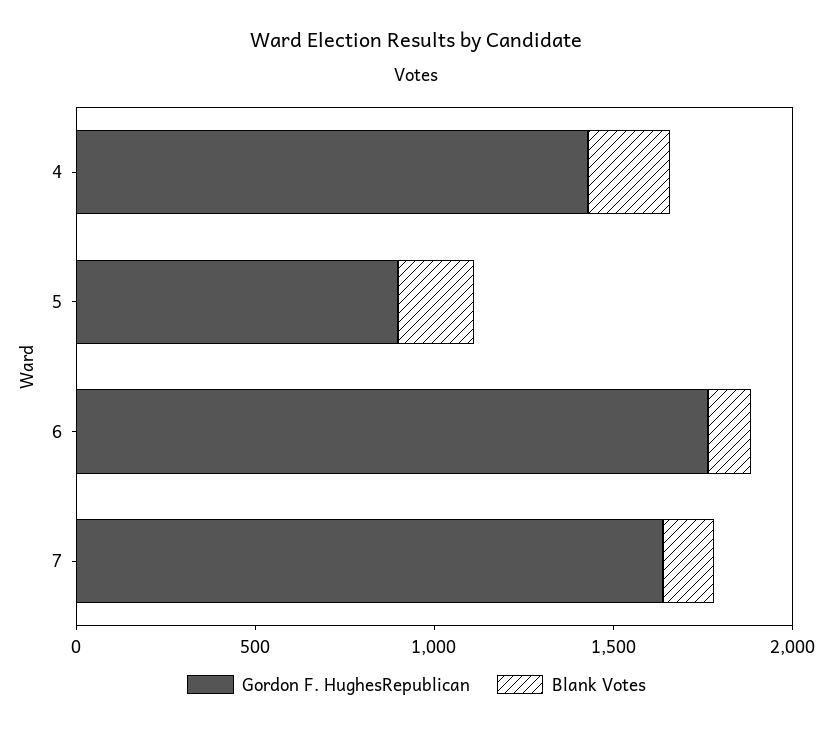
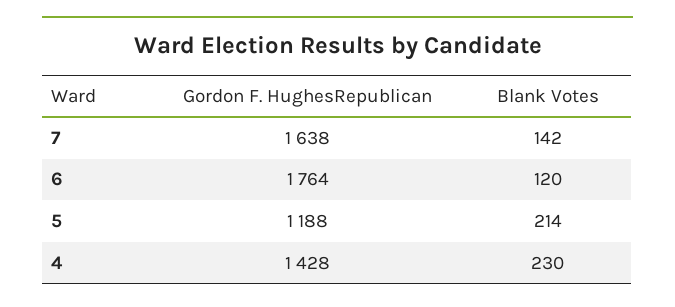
  {
    "Gordon F. HughesRepublican": {
      "4": 1428,
-     "5": 900,
+     "5": 1188,
      "6": 1764,
      "7": 1638
    },
    "Blank Votes": {
      "4": 230,
      "5": 214,
      "6": 120,
      "7": 142
    }
  }

